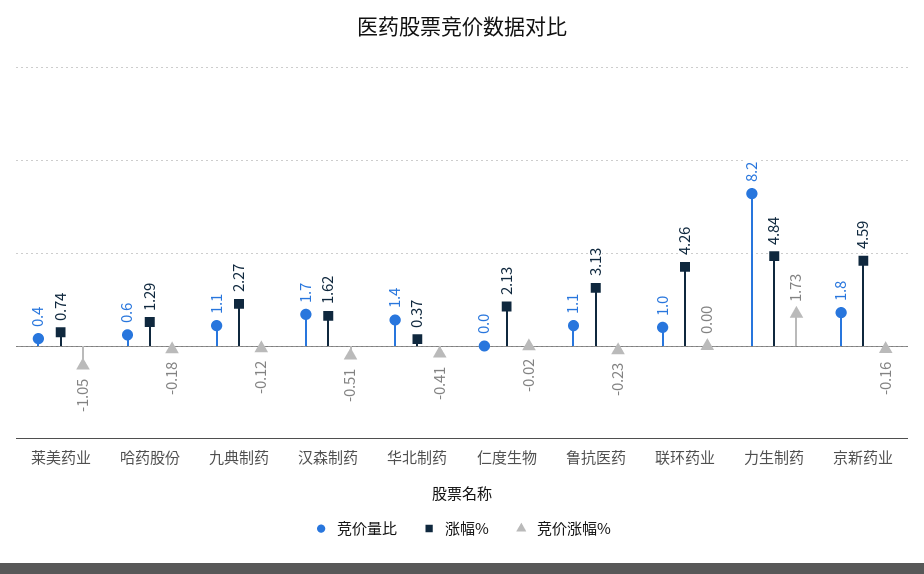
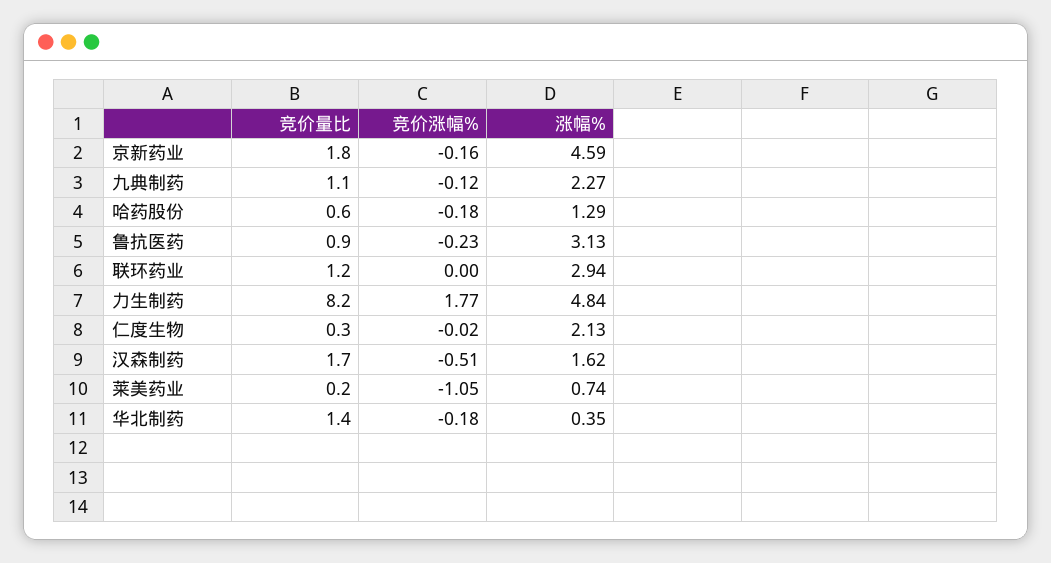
  {
    "竞价量比": {
-     "莱美药业": 0.4,
+     "莱美药业": 0.2,
      "哈药股份": 0.6,
      "九典制药": 1.1,
      "汉森制药": 1.7,
      "华北制药": 1.4,
-     "仁度生物": 0,
+     "仁度生物": 0.3,
-     "鲁抗医药": 1.1,
+     "鲁抗医药": 0.9,
-     "联环药业": 1,
+     "联环药业": 1.2,
      "力生制药": 8.2,
      "京新药业": 1.8
    },
    "涨幅%": {
      "莱美药业": 0.74,
      "哈药股份": 1.29,
      "九典制药": 2.27,
      "汉森制药": 1.62,
-     "华北制药": 0.37,
+     "华北制药": 0.35,
      "仁度生物": 2.13,
      "鲁抗医药": 3.13,
-     "联环药业": 4.26,
+     "联环药业": 2.94,
      "力生制药": 4.84,
      "京新药业": 4.59
    },
    "竞价涨幅%": {
      "莱美药业": -1.05,
      "哈药股份": -0.18,
      "九典制药": -0.12,
      "汉森制药": -0.51,
-     "华北制药": -0.41,
+     "华北制药": -0.18,
      "仁度生物": -0.02,
      "鲁抗医药": -0.23,
      "联环药业": 0,
-     "力生制药": 1.73,
+     "力生制药": 1.77,
      "京新药业": -0.16
    }
  }

